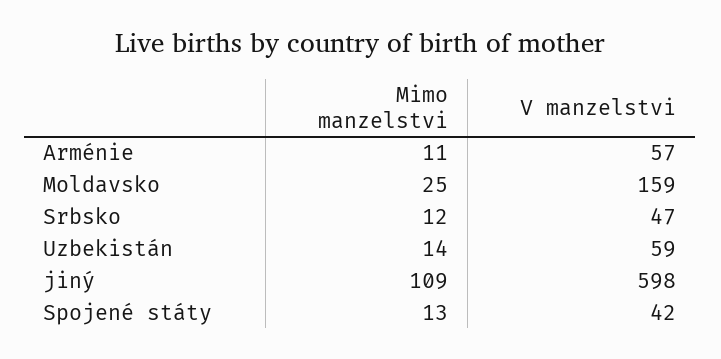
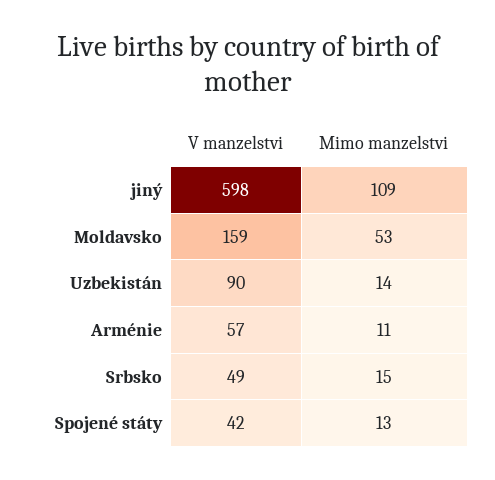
  {
    "Mimo manzelstvi": {
      "Arménie": 11,
-     "Moldavsko": 25,
+     "Moldavsko": 53,
-     "Srbsko": 12,
+     "Srbsko": 15,
      "Uzbekistán": 14,
      "jiný": 109,
      "Spojené státy": 13
    },
    "V manzelstvi": {
      "Arménie": 57,
      "Moldavsko": 159,
-     "Srbsko": 47,
+     "Srbsko": 49,
-     "Uzbekistán": 59,
+     "Uzbekistán": 90,
      "jiný": 598,
      "Spojené státy": 42
    }
  }

